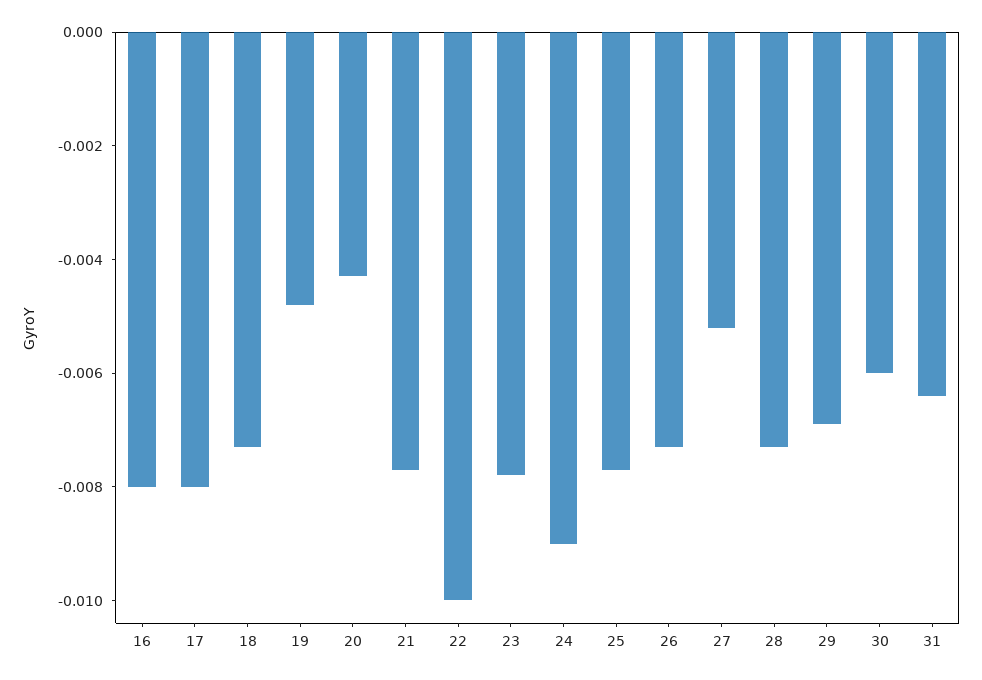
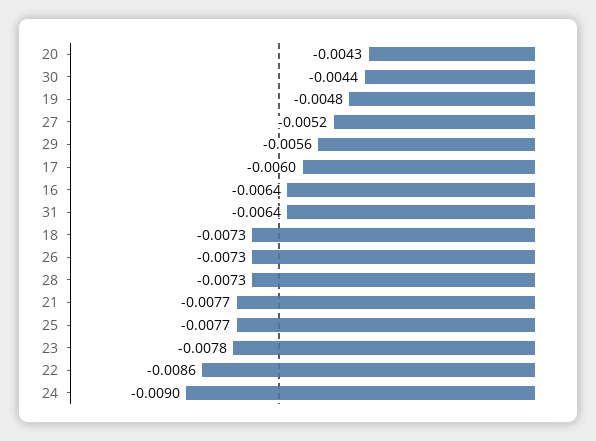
  {
-   "16": -0.008,
+   "16": -0.0064,
-   "17": -0.008,
+   "17": -0.006,
    "18": -0.0073,
    "19": -0.0048,
    "20": -0.0043,
    "21": -0.0077,
-   "22": -0.01,
+   "22": -0.0086,
    "23": -0.0078,
    "24": -0.009,
    "25": -0.0077,
    "26": -0.0073,
    "27": -0.0052,
    "28": -0.0073,
-   "29": -0.007,
+   "29": -0.0056,
-   "30": -0.006,
+   "30": -0.0044,
    "31": -0.0064
  }

